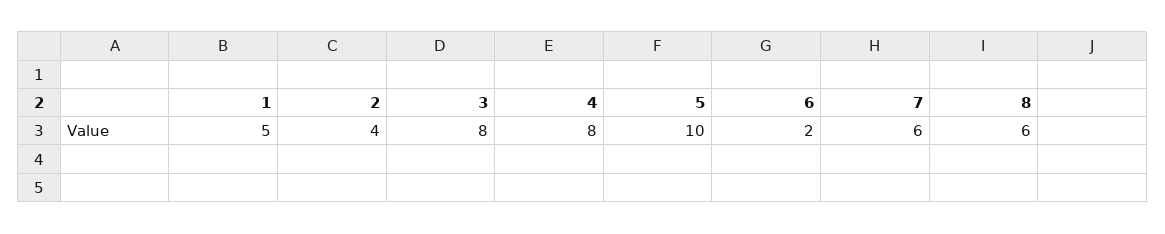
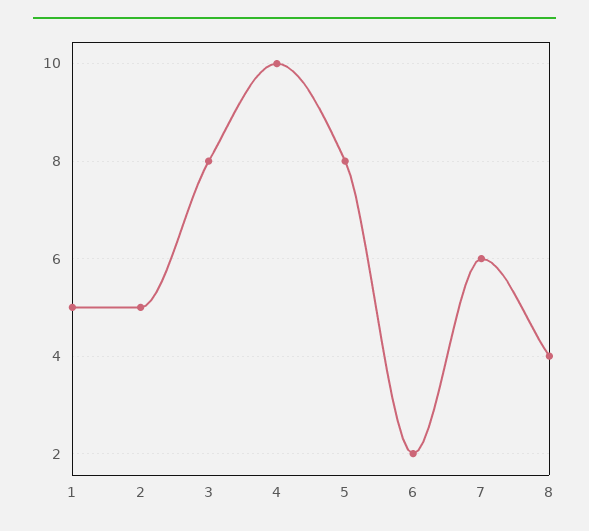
  {
    "1": 5,
-   "2": 4,
+   "2": 5,
    "3": 8,
-   "4": 8,
+   "4": 10,
-   "5": 10,
+   "5": 8,
    "6": 2,
    "7": 6,
-   "8": 6
+   "8": 4
  }

